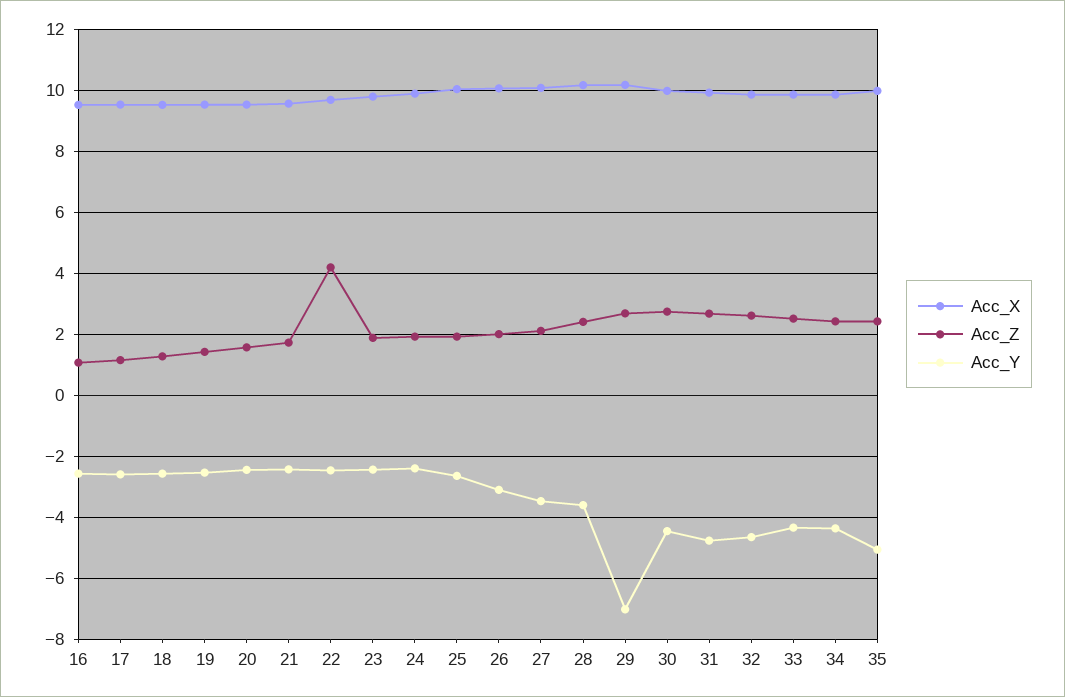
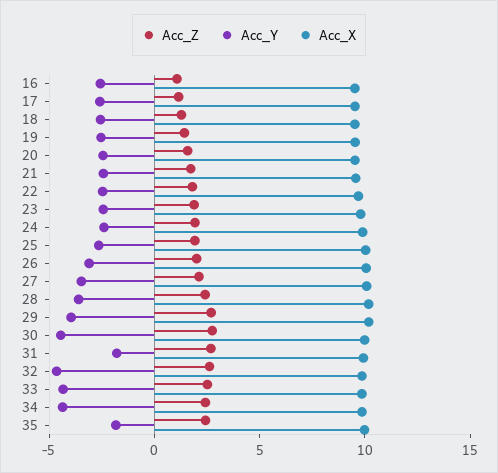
  {
    "Acc_X": {
      "16": 9.6,
      "17": 9.6,
      "18": 9.6,
      "19": 9.6,
      "20": 9.6,
      "21": 9.6,
      "22": 9.6,
      "23": 9.8,
      "24": 9.8,
      "25": 10,
      "26": 10,
      "27": 10,
      "28": 10.2,
      "29": 10.2,
      "30": 10,
      "31": 10,
      "32": 9.8,
      "33": 9.8,
      "34": 9.8,
      "35": 10
    },
    "Acc_Z": {
      "16": 1,
      "17": 1.2,
      "18": 1.2,
      "19": 1.4,
      "20": 1.6,
      "21": 1.8,
-     "22": 4.2,
+     "22": 2,
      "23": 1.8,
      "24": 2,
      "25": 2,
      "26": 2,
      "27": 2.2,
      "28": 2.4,
      "29": 2.6,
      "30": 2.8,
      "31": 2.6,
      "32": 2.6,
      "33": 2.6,
      "34": 2.4,
      "35": 2.4
    },
    "Acc_Y": {
      "16": -2.6,
      "17": -2.6,
      "18": -2.6,
      "19": -2.6,
      "20": -2.4,
      "21": -2.4,
      "22": -2.4,
      "23": -2.4,
      "24": -2.4,
      "25": -2.6,
      "26": -3,
      "27": -3.4,
      "28": -3.6,
-     "29": -7,
+     "29": -4,
      "30": -4.4,
-     "31": -4.8,
+     "31": -2,
      "32": -4.6,
      "33": -4.4,
      "34": -4.4,
-     "35": -5
+     "35": -2
    }
  }

